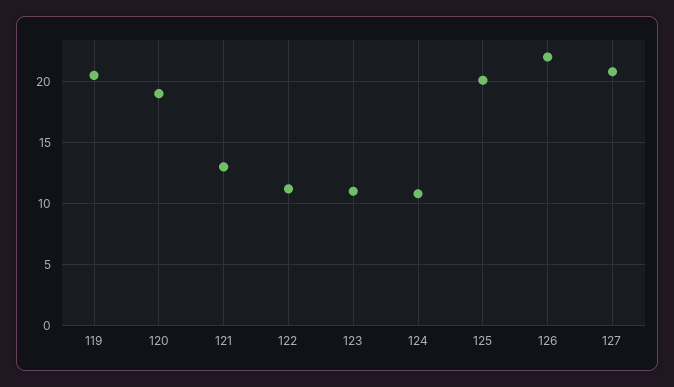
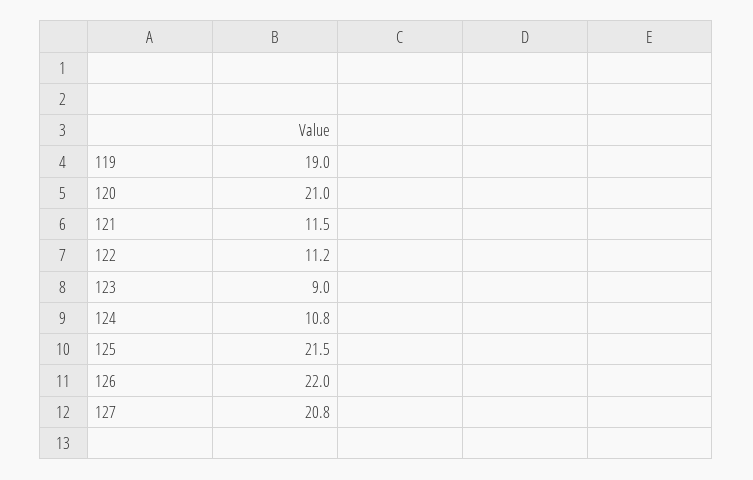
  {
-   "119": 20.5,
+   "119": 19,
-   "120": 19,
+   "120": 21,
-   "121": 13,
+   "121": 11.5,
    "122": 11.2,
-   "123": 11,
+   "123": 9,
    "124": 10.8,
-   "125": 20,
+   "125": 21.5,
    "126": 22,
    "127": 20.8
  }

